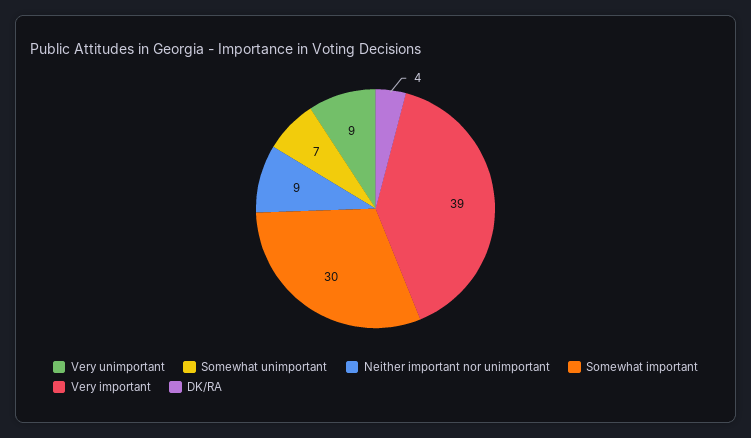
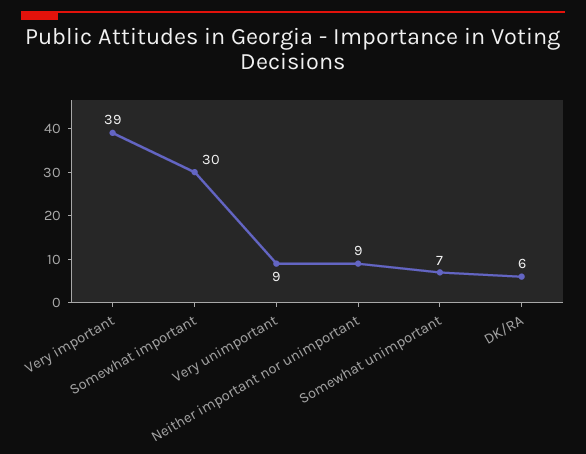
  {
    "Very unimportant": 9,
    "Somewhat unimportant": 7,
    "Neither important nor unimportant": 9,
    "Somewhat important": 30,
    "Very important": 39,
-   "DK/RA": 4
+   "DK/RA": 6
  }

